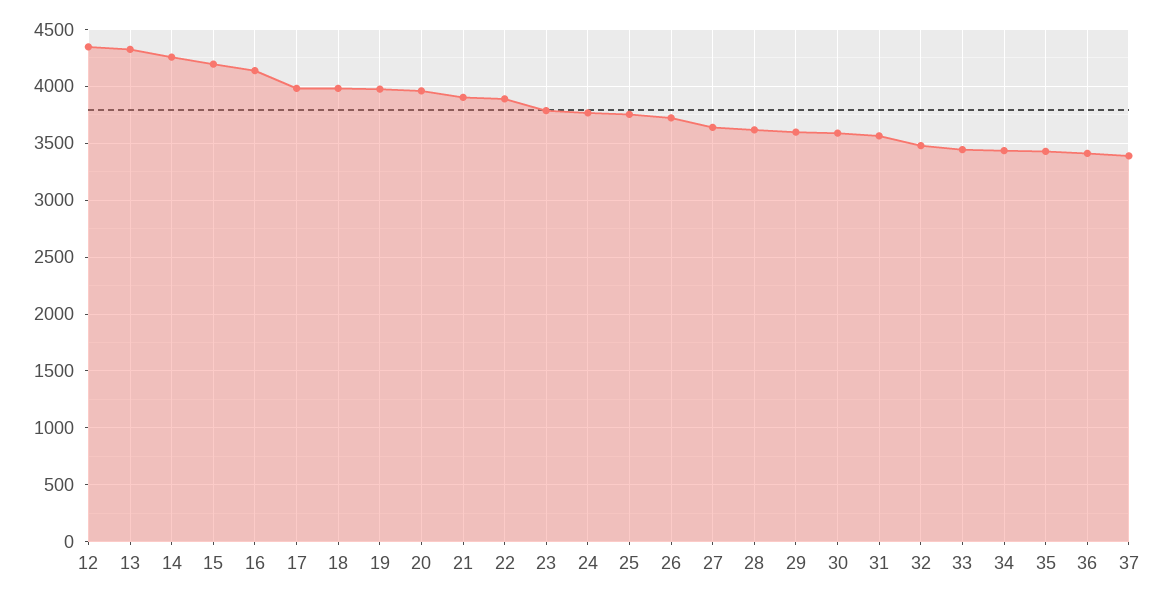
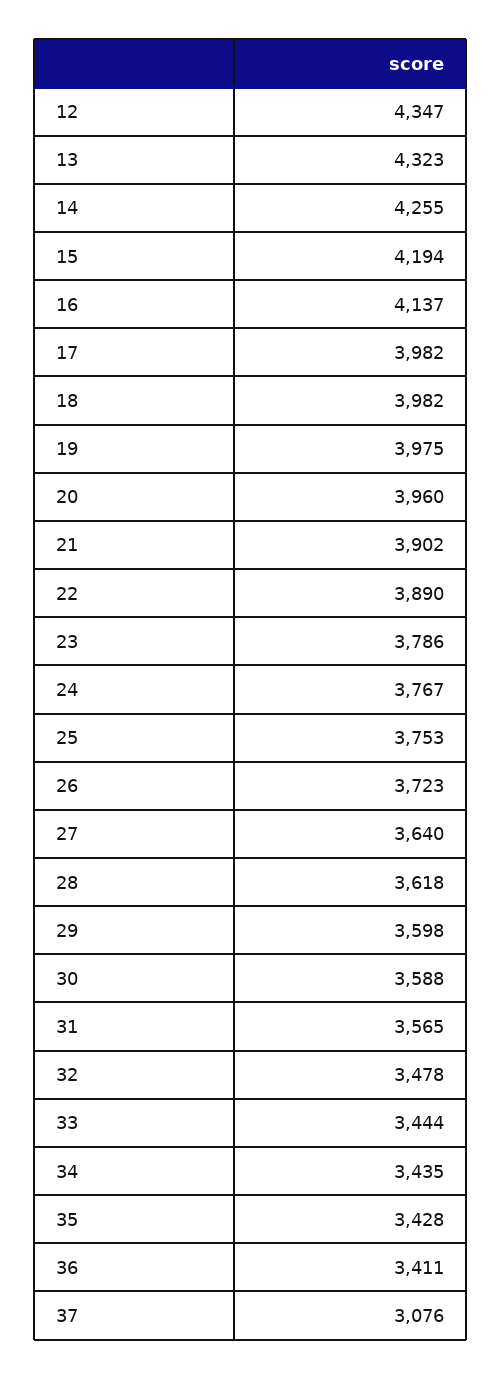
  {
    "12": 4347,
    "13": 4323,
    "14": 4255,
    "15": 4194,
    "16": 4137,
    "17": 3982,
    "18": 3982,
    "19": 3975,
    "20": 3960,
    "21": 3902,
    "22": 3890,
    "23": 3786,
    "24": 3767,
    "25": 3753,
    "26": 3723,
    "27": 3640,
    "28": 3618,
    "29": 3598,
    "30": 3588,
    "31": 3565,
    "32": 3478,
    "33": 3444,
    "34": 3435,
    "35": 3428,
    "36": 3411,
-   "37": 3400
+   "37": 3076
  }

